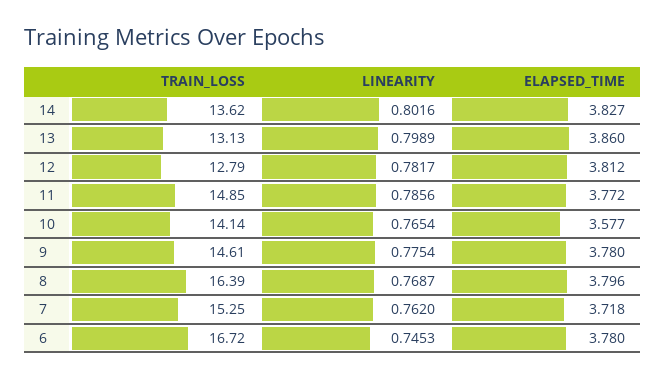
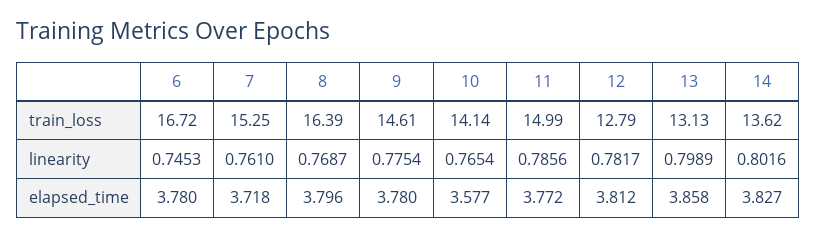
  {
    "TRAIN_LOSS": {
      "14": 13.62,
      "13": 13.13,
      "12": 12.79,
-     "11": 14.85,
+     "11": 14.99,
      "10": 14.14,
      "9": 14.61,
      "8": 16.39,
      "7": 15.25,
      "6": 16.72
    },
    "LINEARITY": {
      "14": 0.8016,
      "13": 0.7989,
      "12": 0.7817,
      "11": 0.7856,
      "10": 0.7654,
      "9": 0.7754,
      "8": 0.7687,
-     "7": 0.762,
+     "7": 0.761,
      "6": 0.7453
    },
    "ELAPSED_TIME": {
      "14": 3.827,
-     "13": 3.86,
+     "13": 3.858,
      "12": 3.812,
      "11": 3.772,
      "10": 3.577,
      "9": 3.78,
      "8": 3.796,
      "7": 3.718,
      "6": 3.78
    }
  }

